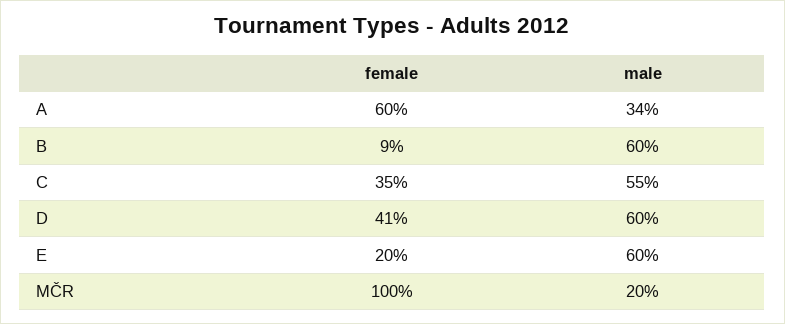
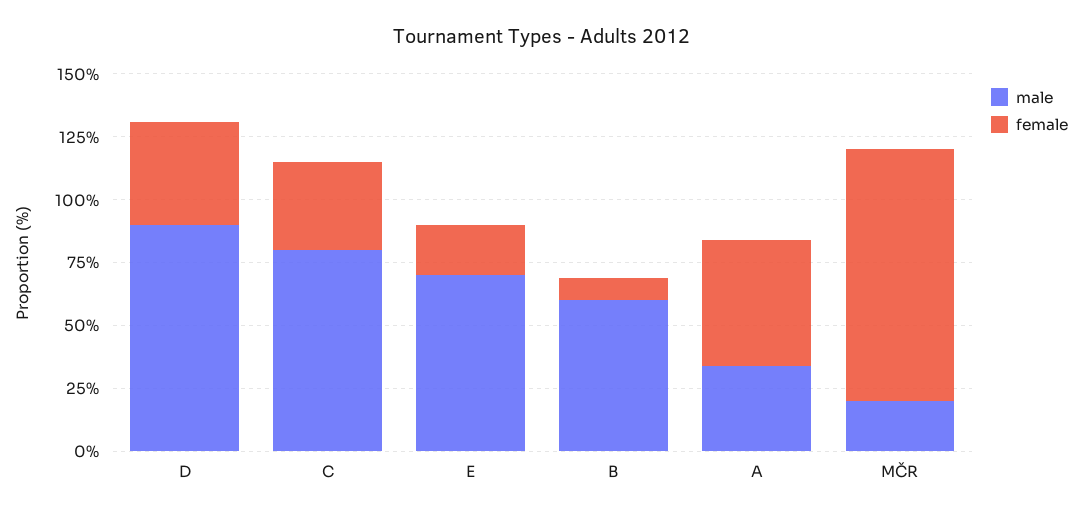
  {
    "female": {
-     "A": 60,
+     "A": 50,
      "B": 9,
      "C": 35,
      "D": 41,
      "E": 20,
      "MČR": 100
    },
    "male": {
      "A": 34,
      "B": 60,
-     "C": 55,
+     "C": 80,
-     "D": 60,
+     "D": 90,
-     "E": 60,
+     "E": 70,
      "MČR": 20
    }
  }

